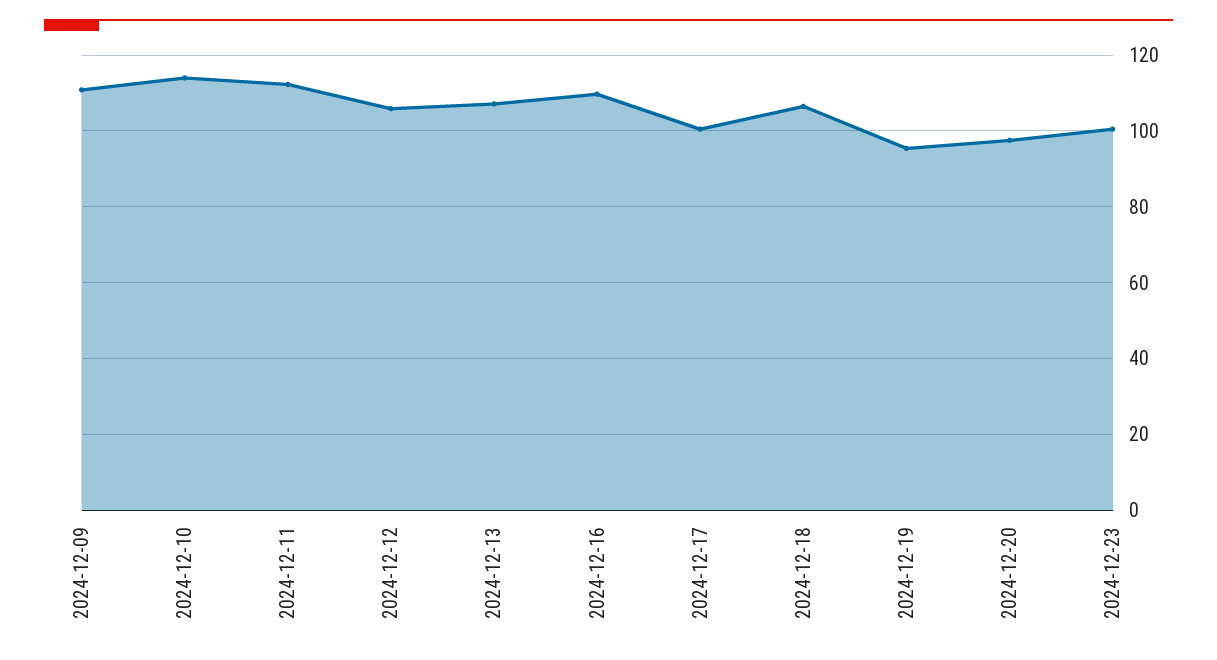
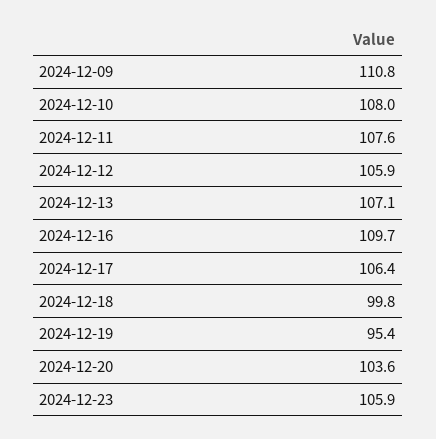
  {
    "2024-12-09": 110.8,
-   "2024-12-10": 114,
+   "2024-12-10": 108,
-   "2024-12-11": 112,
+   "2024-12-11": 107.6,
    "2024-12-12": 105.9,
    "2024-12-13": 107.1,
    "2024-12-16": 109.7,
-   "2024-12-17": 100,
+   "2024-12-17": 106.4,
-   "2024-12-18": 106,
+   "2024-12-18": 99.8,
    "2024-12-19": 95.4,
-   "2024-12-20": 98,
+   "2024-12-20": 103.6,
-   "2024-12-23": 100
+   "2024-12-23": 105.9
  }

